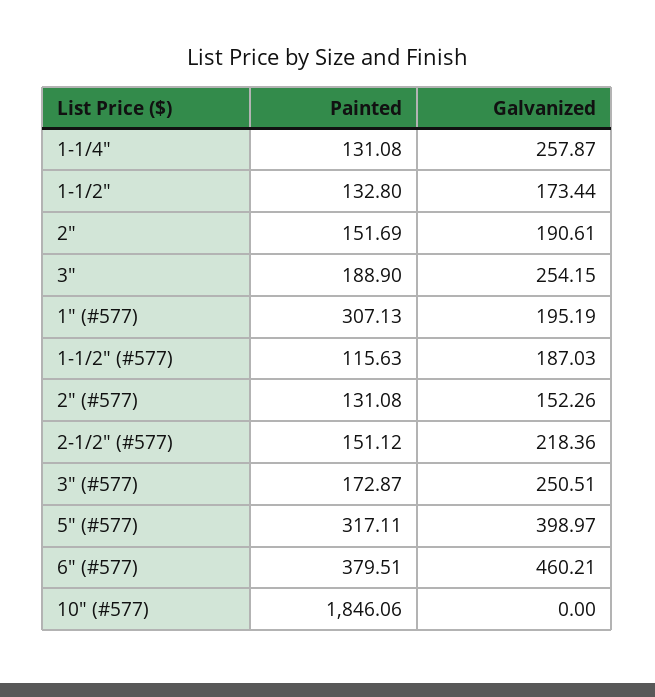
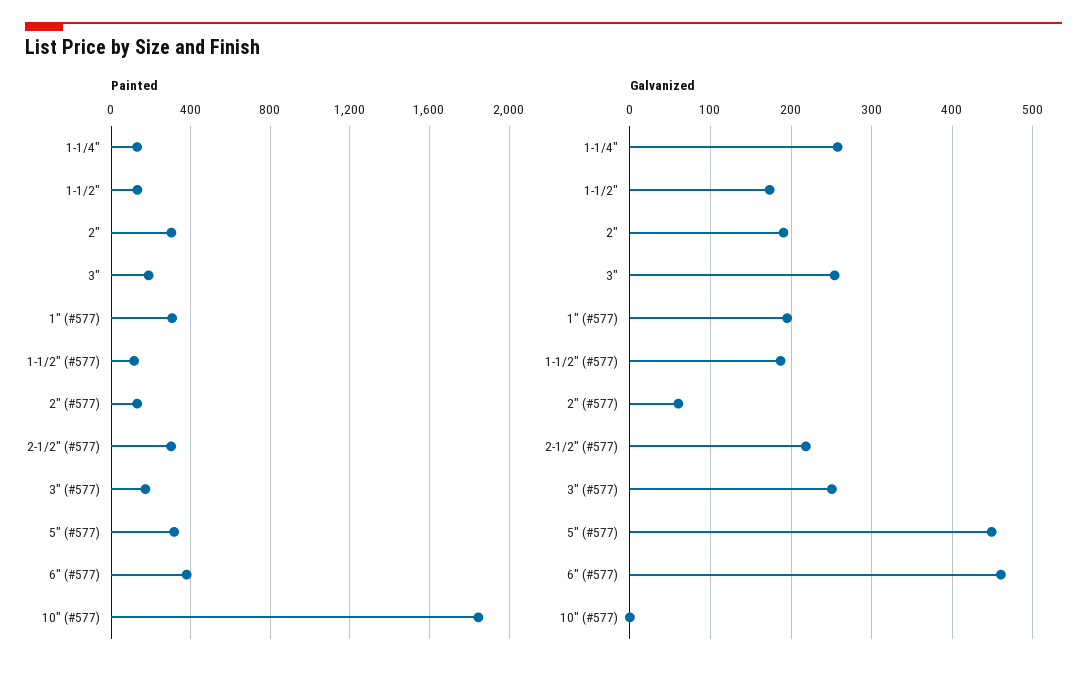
  {
    "Painted": {
      "1-1/4\"": 131.08,
      "1-1/2\"": 132.8,
-     "2\"": 151.69,
+     "2\"": 300,
      "3\"": 188.9,
      "1\" (#577)": 307.13,
      "1-1/2\" (#577)": 115.63,
      "2\" (#577)": 131.08,
-     "2-1/2\" (#577)": 151.12,
+     "2-1/2\" (#577)": 300,
      "3\" (#577)": 172.87,
      "5\" (#577)": 317.11,
      "6\" (#577)": 379.51,
      "10\" (#577)": 1846.06
    },
    "Galvanized": {
      "1-1/4\"": 257.87,
      "1-1/2\"": 173.44,
      "2\"": 190.61,
      "3\"": 254.15,
      "1\" (#577)": 195.19,
      "1-1/2\" (#577)": 187.03,
-     "2\" (#577)": 152.26,
+     "2\" (#577)": 60,
      "2-1/2\" (#577)": 218.36,
      "3\" (#577)": 250.51,
-     "5\" (#577)": 398.97,
+     "5\" (#577)": 450,
      "6\" (#577)": 460.21,
      "10\" (#577)": 0
    }
  }

